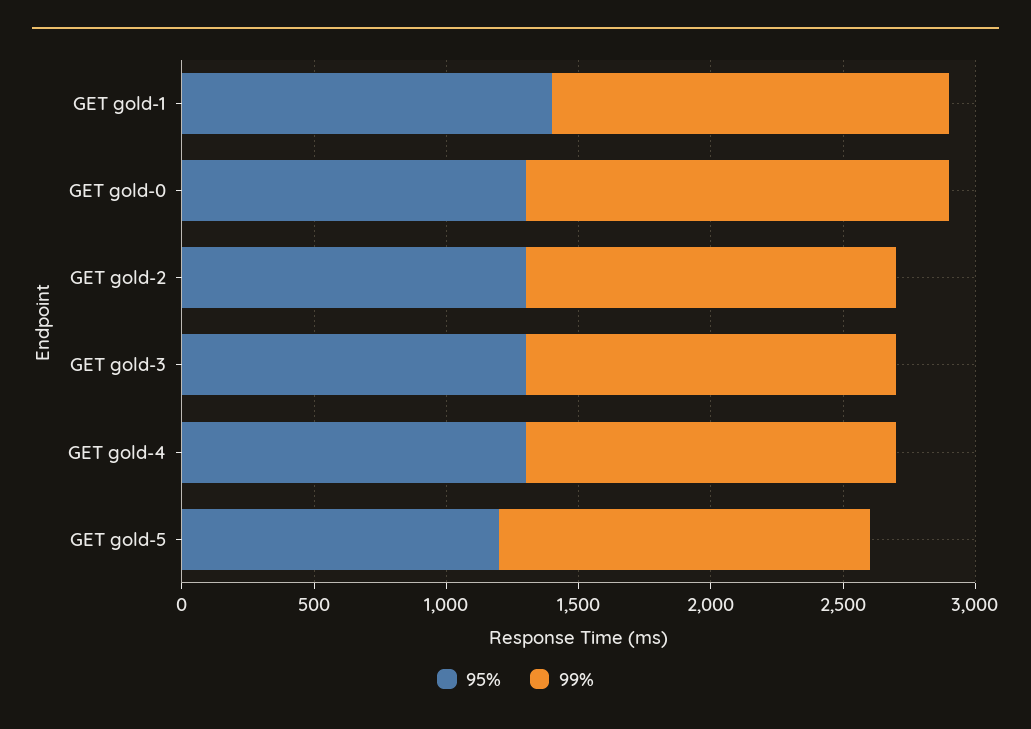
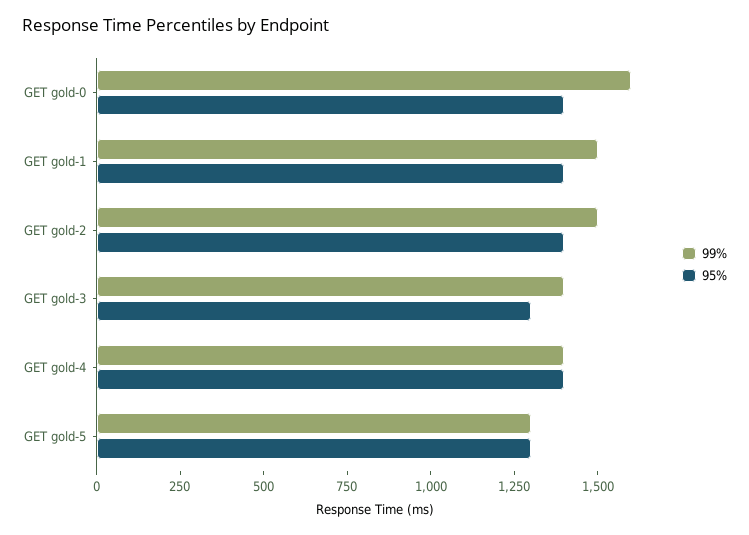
  {
    "95%": {
      "GET gold-1": 1400,
-     "GET gold-0": 1300,
+     "GET gold-0": 1400,
-     "GET gold-2": 1300,
+     "GET gold-2": 1400,
      "GET gold-3": 1300,
-     "GET gold-4": 1300,
+     "GET gold-4": 1400,
-     "GET gold-5": 1200
+     "GET gold-5": 1300
    },
    "99%": {
      "GET gold-1": 1500,
      "GET gold-0": 1600,
-     "GET gold-2": 1400,
+     "GET gold-2": 1500,
      "GET gold-3": 1400,
      "GET gold-4": 1400,
-     "GET gold-5": 1400
+     "GET gold-5": 1300
    }
  }

